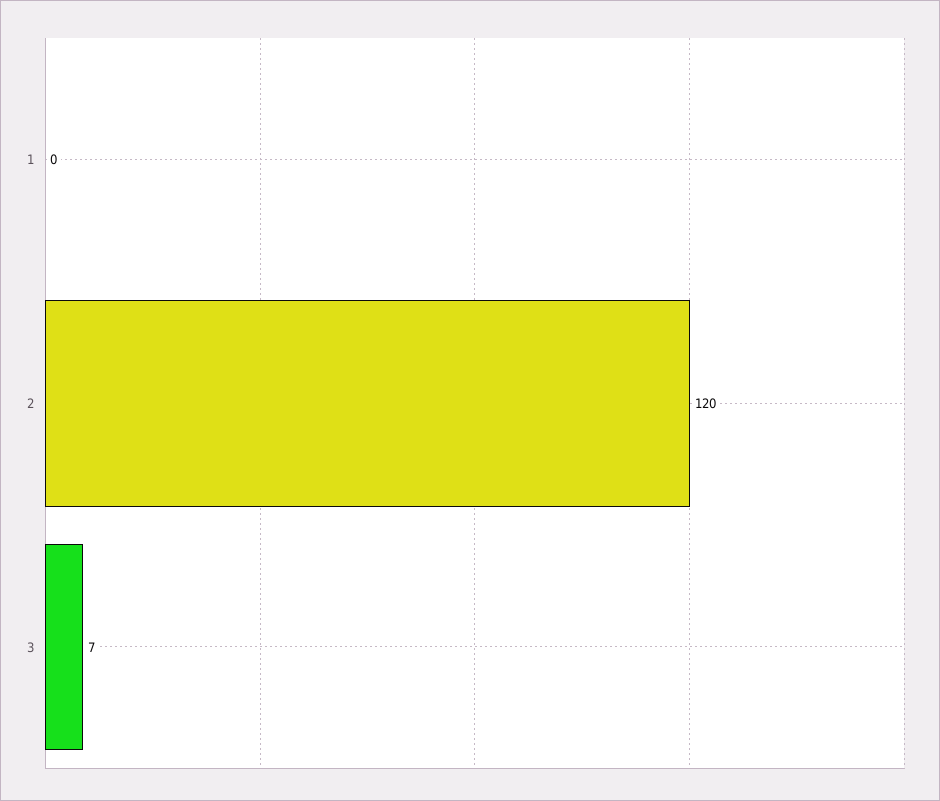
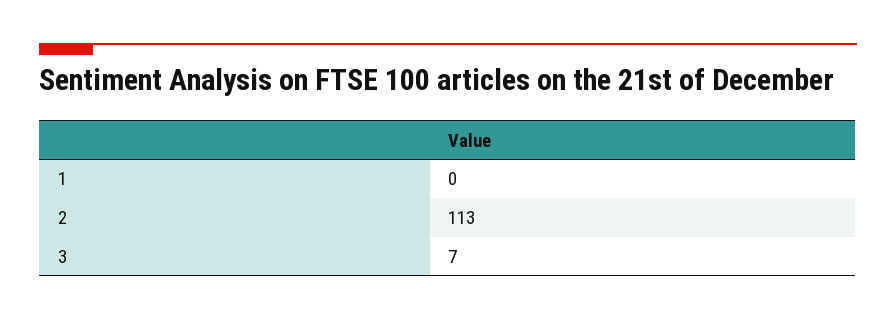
  {
    "1": 0,
-   "2": 120,
+   "2": 113,
    "3": 7
  }

